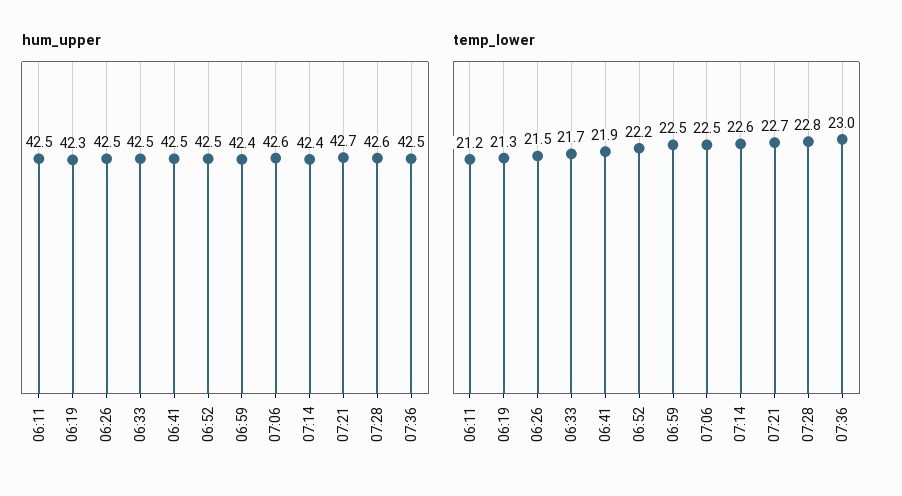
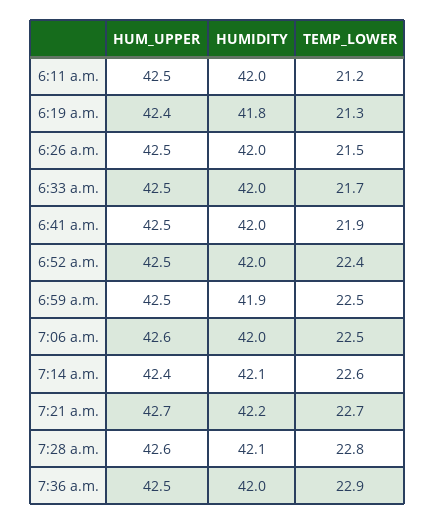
  {
    "hum_upper": {
      "06:11": 42.5,
-     "06:19": 42.3,
+     "06:19": 42.4,
      "06:26": 42.5,
      "06:33": 42.5,
      "06:41": 42.5,
      "06:52": 42.5,
-     "06:59": 42.4,
+     "06:59": 42.5,
      "07:06": 42.6,
      "07:14": 42.4,
      "07:21": 42.7,
      "07:28": 42.6,
      "07:36": 42.5
    },
    "temp_lower": {
      "06:11": 21.2,
      "06:19": 21.3,
      "06:26": 21.5,
      "06:33": 21.7,
      "06:41": 21.9,
-     "06:52": 22.2,
+     "06:52": 22.4,
      "06:59": 22.5,
      "07:06": 22.5,
      "07:14": 22.6,
      "07:21": 22.7,
      "07:28": 22.8,
-     "07:36": 23
+     "07:36": 22.9
-   }
+   },
+   "HUMIDITY": {
+     "06:11": 42,
+     "06:19": 41.8,
+     "06:26": 42,
+     "06:33": 42,
+     "06:41": 42,
+     "06:52": 42,
+     "06:59": 41.9,
+     "07:06": 42,
+     "07:14": 42.1,
+     "07:21": 42.2,
+     "07:28": 42.1,
+     "07:36": 42
+   }
  }

